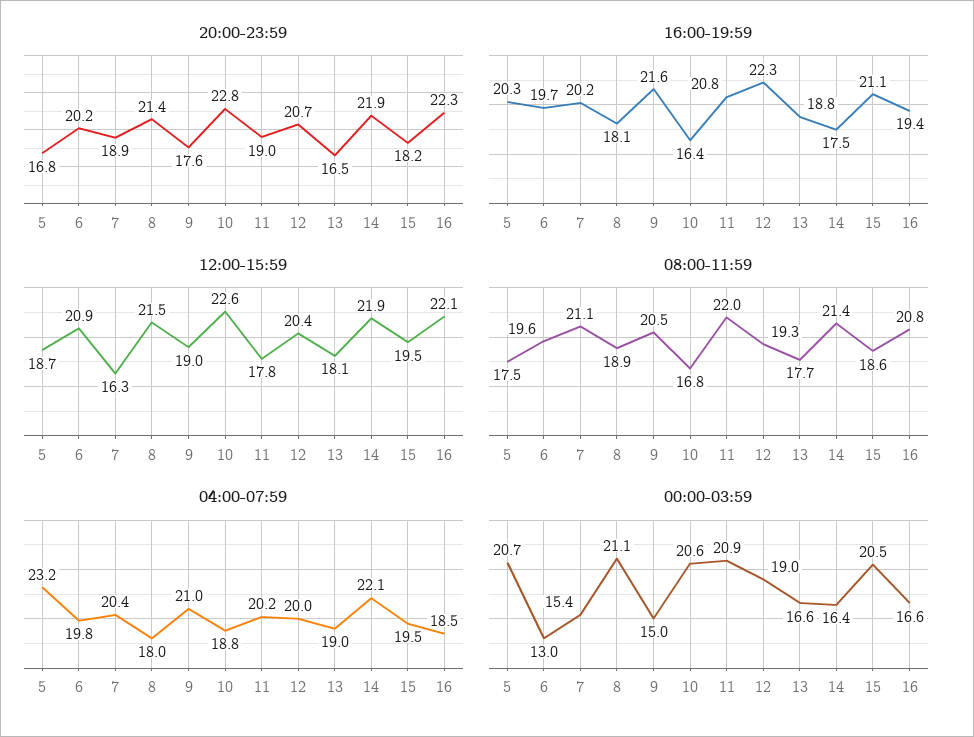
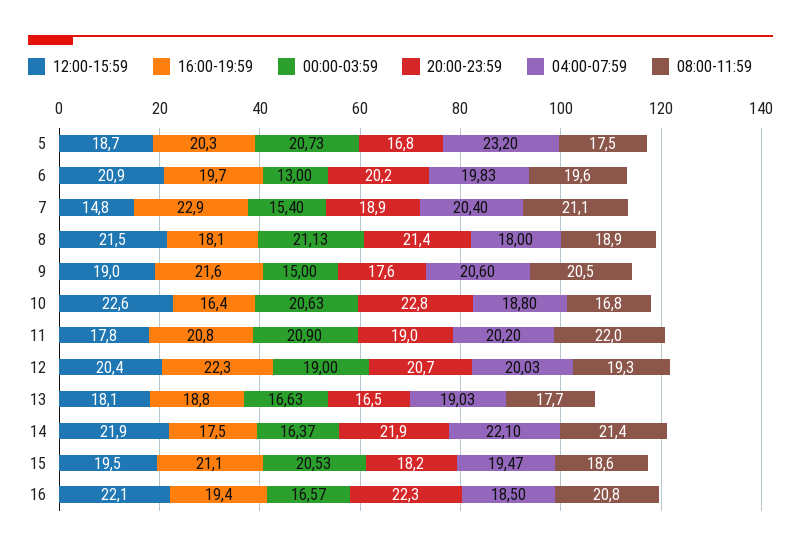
  {
    "20:00-23:59": {
      "5": 16.8,
      "6": 20.2,
      "7": 18.9,
      "8": 21.4,
      "9": 17.6,
      "10": 22.8,
      "11": 19,
      "12": 20.7,
      "13": 16.5,
      "14": 21.9,
      "15": 18.2,
      "16": 22.3
    },
    "16:00-19:59": {
      "5": 20.3,
      "6": 19.7,
-     "7": 20.2,
+     "7": 22.9,
      "8": 18.1,
      "9": 21.6,
      "10": 16.4,
      "11": 20.8,
      "12": 22.3,
      "13": 18.8,
      "14": 17.5,
      "15": 21.1,
      "16": 19.4
    },
    "12:00-15:59": {
      "5": 18.7,
      "6": 20.9,
-     "7": 16.3,
+     "7": 14.8,
      "8": 21.5,
      "9": 19,
      "10": 22.6,
      "11": 17.8,
      "12": 20.4,
      "13": 18.1,
      "14": 21.9,
      "15": 19.5,
      "16": 22.1
    },
    "08:00-11:59": {
      "5": 17.5,
      "6": 19.6,
      "7": 21.1,
      "8": 18.9,
      "9": 20.5,
      "10": 16.8,
      "11": 22,
      "12": 19.3,
      "13": 17.7,
      "14": 21.4,
      "15": 18.6,
      "16": 20.8
    },
    "04:00-07:59": {
      "5": 23.2,
      "6": 19.83,
      "7": 20.4,
      "8": 18,
-     "9": 21,
+     "9": 20.6,
      "10": 18.8,
      "11": 20.2,
      "12": 20.03,
      "13": 19.03,
      "14": 22.1,
      "15": 19.47,
      "16": 18.5
    },
    "00:00-03:59": {
      "5": 20.73,
      "6": 13,
      "7": 15.4,
      "8": 21.13,
      "9": 15,
      "10": 20.63,
      "11": 20.9,
      "12": 19,
      "13": 16.63,
      "14": 16.37,
      "15": 20.53,
      "16": 16.57
    }
  }

